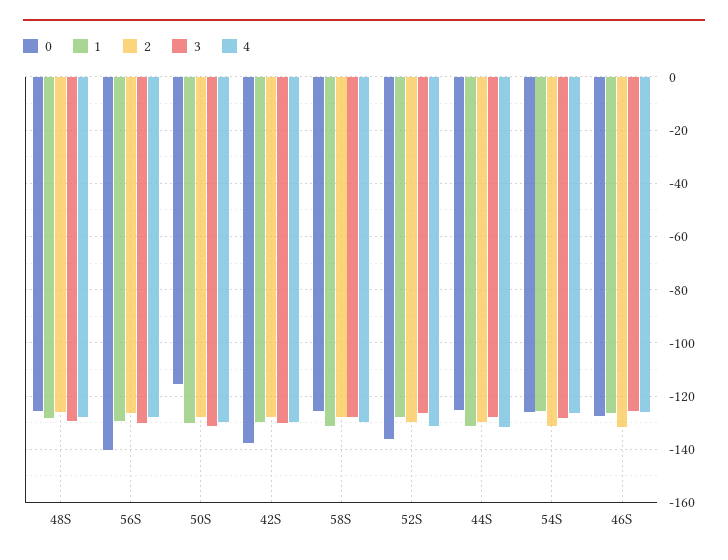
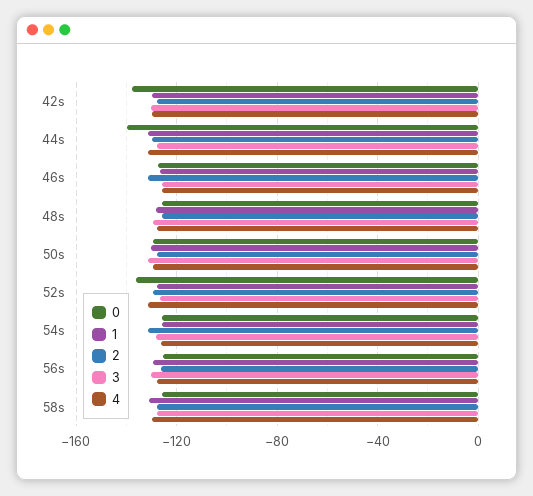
  {
    "0": {
      "48S": -125,
-     "56S": -140,
+     "56S": -125,
-     "50S": -115,
+     "50S": -130,
      "42S": -137.5,
      "58S": -125,
      "52S": -137.5,
-     "44S": -125,
+     "44S": -140,
      "54S": -125,
      "46S": -127.5
    },
    "1": {
      "48S": -127.5,
      "56S": -130,
      "50S": -130,
      "42S": -130,
      "58S": -130,
      "52S": -127.5,
      "44S": -132.5,
      "54S": -125,
      "46S": -127.5
    },
    "2": {
      "48S": -125,
      "56S": -125,
      "50S": -127.5,
      "42S": -127.5,
      "58S": -127.5,
      "52S": -130,
      "44S": -130,
      "54S": -132.5,
      "46S": -132.5
    },
    "3": {
      "48S": -130,
      "56S": -130,
      "50S": -132.5,
      "42S": -130,
      "58S": -127.5,
      "52S": -127.5,
      "44S": -127.5,
      "54S": -127.5,
      "46S": -125
    },
    "4": {
      "48S": -127.5,
      "56S": -127.5,
      "50S": -130,
      "42S": -130,
      "58S": -130,
      "52S": -132.5,
      "44S": -132.5,
      "54S": -125,
      "46S": -125
    }
  }

